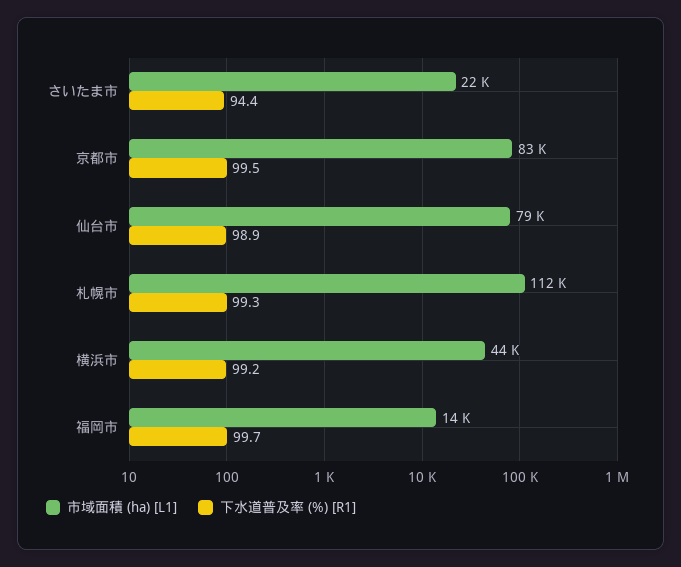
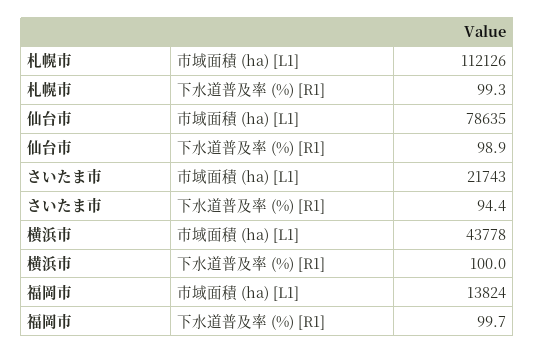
  {
    "市域面積 (ha) [L1]": {
      "さいたま市": 21743,
-     "京都市": 83000,
      "仙台市": 78635,
      "札幌市": 112126,
      "横浜市": 43778,
      "福岡市": 13824
    },
    "下水道普及率 (%) [R1]": {
      "さいたま市": 94.4,
-     "京都市": 99.5,
      "仙台市": 98.9,
      "札幌市": 99.3,
-     "横浜市": 99.2,
+     "横浜市": 100,
      "福岡市": 99.7
    }
  }

